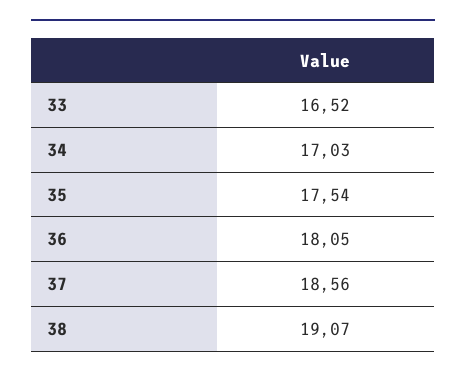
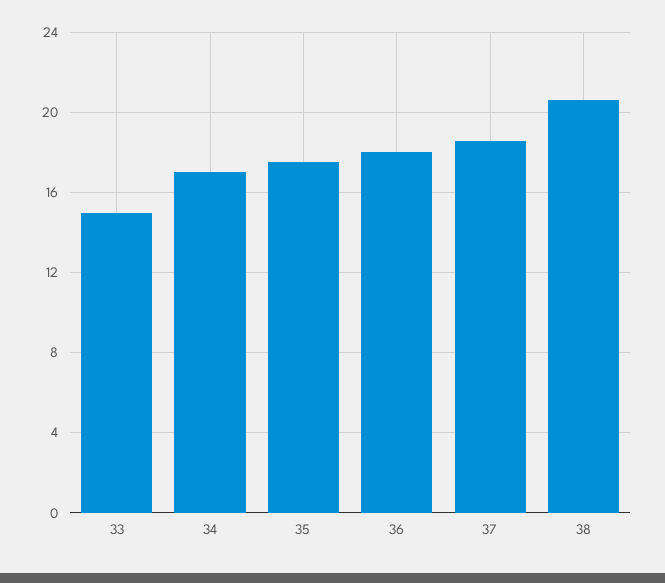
  {
-   "33": 16.52,
+   "33": 15,
    "34": 17.03,
    "35": 17.54,
    "36": 18.05,
    "37": 18.56,
-   "38": 19.07
+   "38": 20.5
  }

